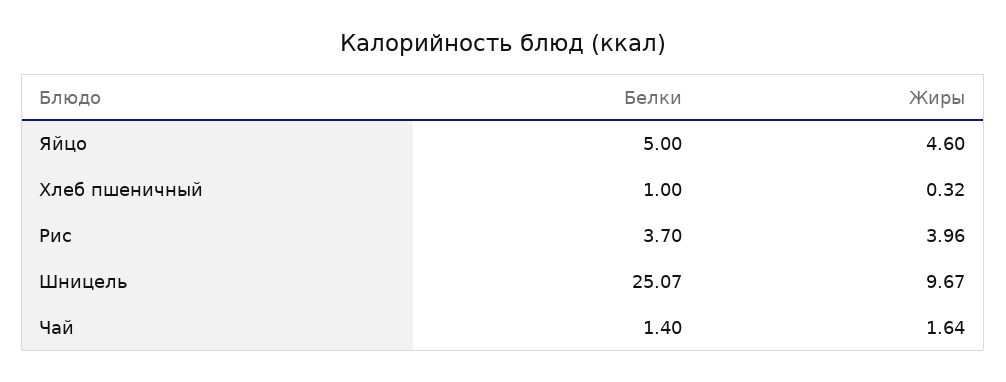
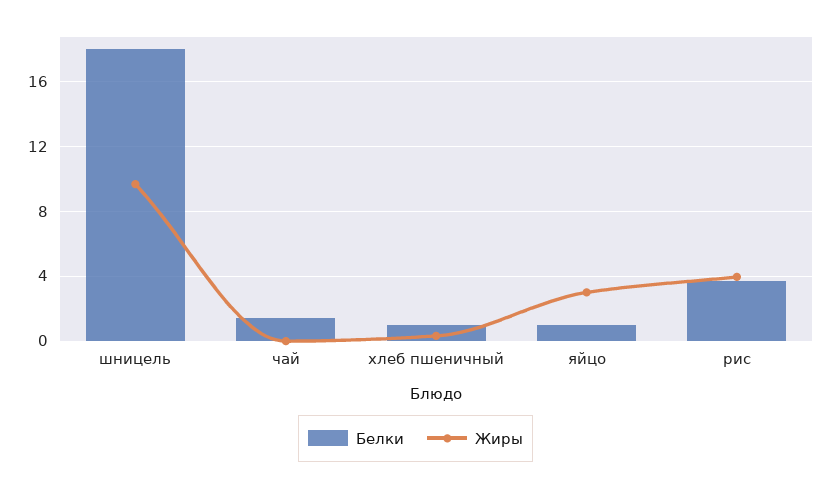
  {
    "Белки": {
-     "Яйцо": 5,
+     "Яйцо": 1,
      "Хлеб пшеничный": 1,
      "Рис": 3.7,
-     "Шницель": 25.07,
+     "Шницель": 18,
      "Чай": 1.4
    },
    "Жиры": {
-     "Яйцо": 4.6,
+     "Яйцо": 3,
      "Хлеб пшеничный": 0.32,
      "Рис": 3.96,
      "Шницель": 9.67,
-     "Чай": 1.64
+     "Чай": 0
    }
  }

